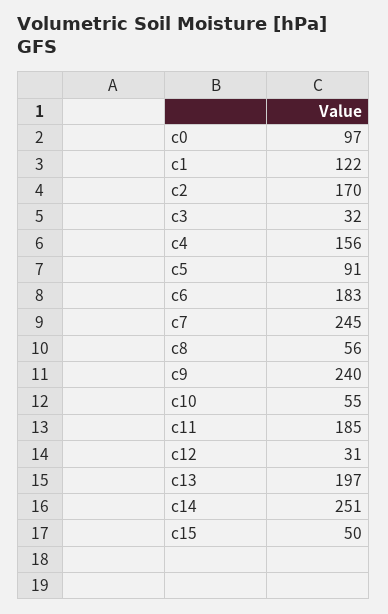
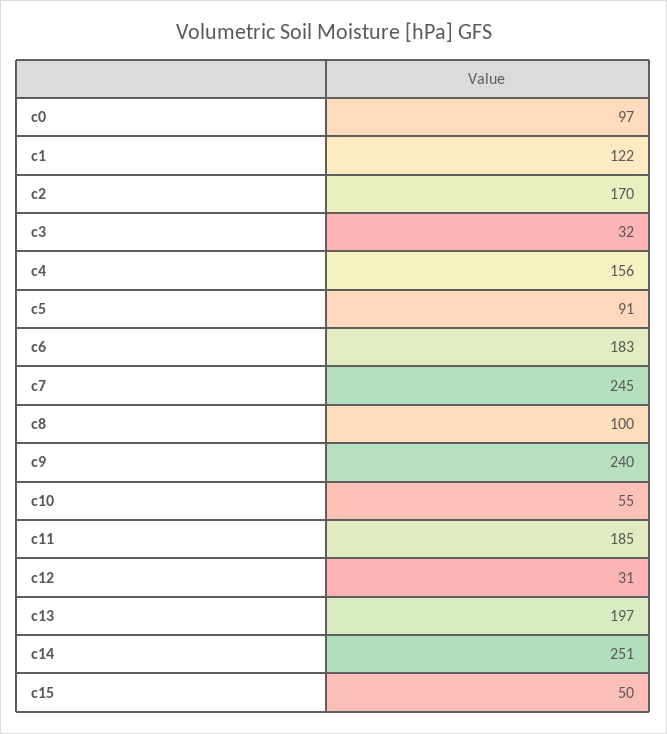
  {
    "c0": 97,
    "c1": 122,
    "c2": 170,
    "c3": 32,
    "c4": 156,
    "c5": 91,
    "c6": 183,
    "c7": 245,
-   "c8": 56,
+   "c8": 100,
    "c9": 240,
    "c10": 55,
    "c11": 185,
    "c12": 31,
    "c13": 197,
    "c14": 251,
    "c15": 50
  }

